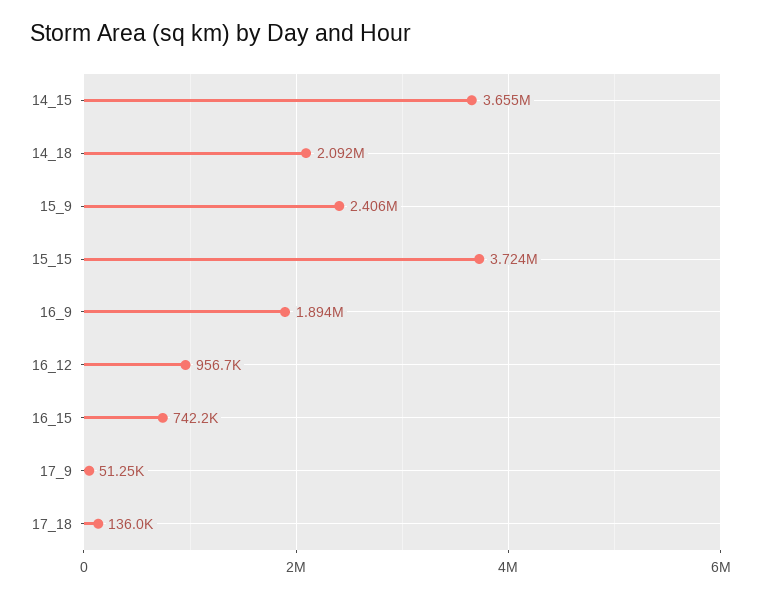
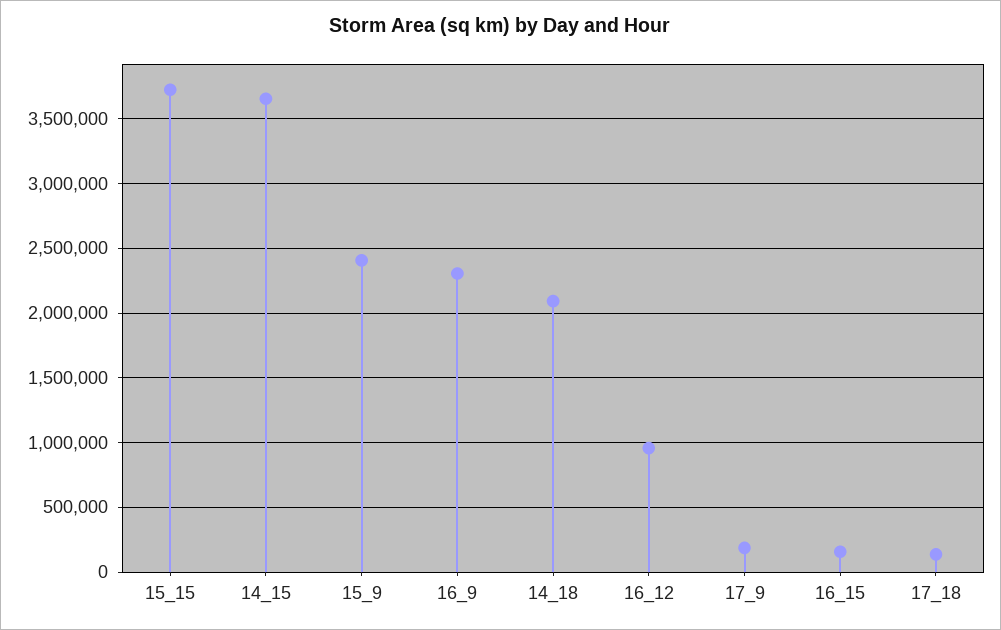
  {
    "14_15": 3655000,
    "14_18": 2092000,
    "15_9": 2406000,
    "15_15": 3724000,
-   "16_9": 1894000,
+   "16_9": 2300000,
    "16_12": 956700,
-   "16_15": 742200,
+   "16_15": 150000,
-   "17_9": 51250,
+   "17_9": 200000,
    "17_18": 136000
  }

